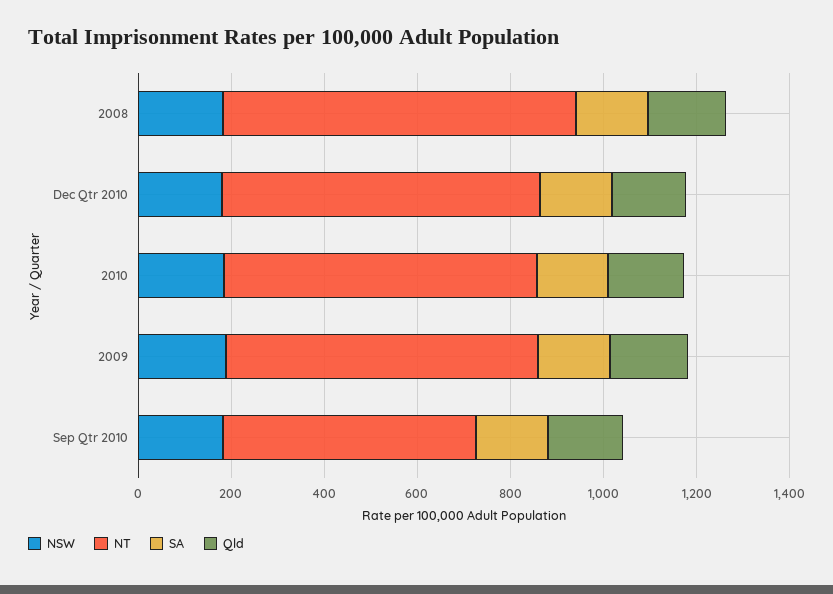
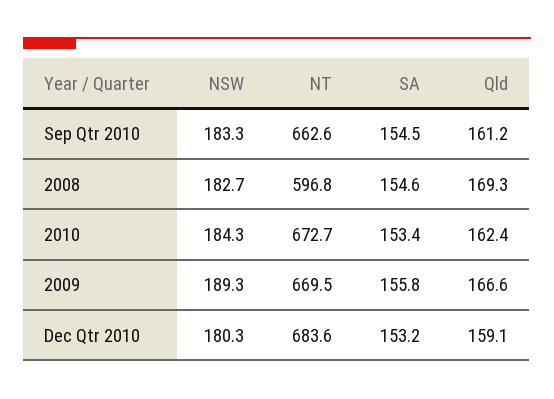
  {
    "NSW": {
      "2008": 182.7,
      "Dec Qtr 2010": 180.3,
      "2010": 184.3,
      "2009": 189.3,
      "Sep Qtr 2010": 183.3
    },
    "NT": {
-     "2008": 750,
+     "2008": 596.8,
      "Dec Qtr 2010": 683.6,
      "2010": 672.7,
      "2009": 669.5,
-     "Sep Qtr 2010": 550
+     "Sep Qtr 2010": 662.6
    },
    "SA": {
      "2008": 154.6,
      "Dec Qtr 2010": 153.2,
      "2010": 153.4,
      "2009": 155.8,
      "Sep Qtr 2010": 154.5
    },
    "Qld": {
      "2008": 169.3,
      "Dec Qtr 2010": 159.1,
      "2010": 162.4,
      "2009": 166.6,
      "Sep Qtr 2010": 161.2
    }
  }

